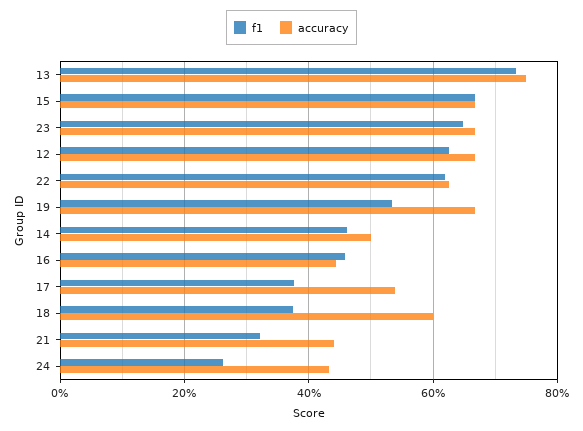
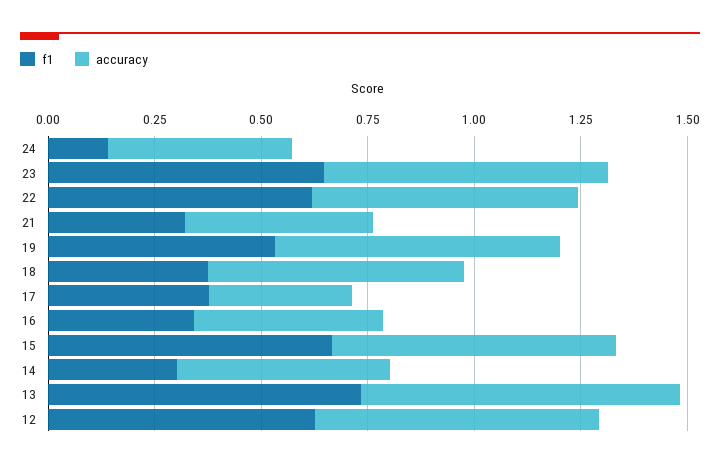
  {
    "f1": {
      "13": 0.74,
      "15": 0.66,
      "23": 0.64,
      "12": 0.62,
      "22": 0.62,
      "19": 0.54,
-     "14": 0.46,
+     "14": 0.3,
-     "16": 0.46,
+     "16": 0.35,
      "17": 0.38,
      "18": 0.38,
      "21": 0.32,
-     "24": 0.26
+     "24": 0.15
    },
    "accuracy": {
      "13": 0.76,
      "15": 0.66,
      "23": 0.66,
      "12": 0.66,
      "22": 0.62,
      "19": 0.66,
      "14": 0.5,
      "16": 0.44,
-     "17": 0.54,
+     "17": 0.35,
      "18": 0.6,
      "21": 0.44,
      "24": 0.44
    }
  }

